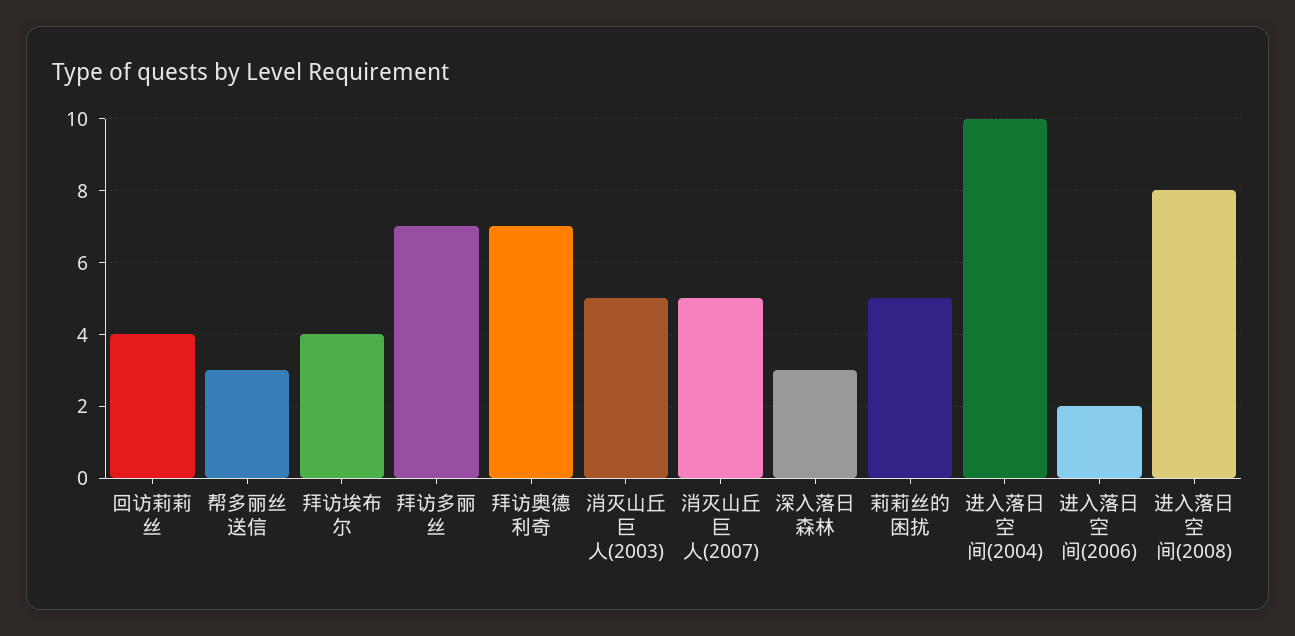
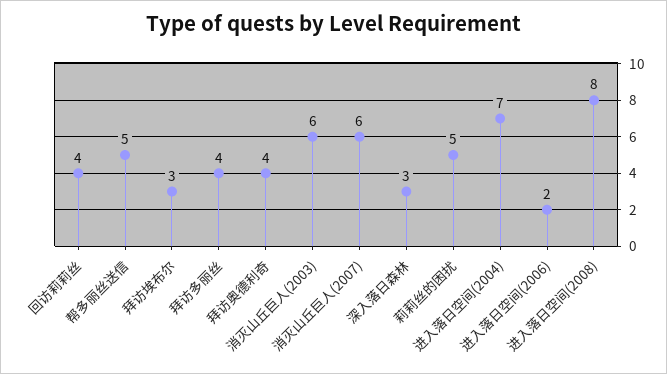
  {
    "回访莉莉丝": 4,
-   "帮多丽丝送信": 3,
+   "帮多丽丝送信": 5,
-   "拜访埃布尔": 4,
+   "拜访埃布尔": 3,
-   "拜访多丽丝": 7,
+   "拜访多丽丝": 4,
-   "拜访奥德利奇": 7,
+   "拜访奥德利奇": 4,
-   "消灭山丘巨人(2003)": 5,
+   "消灭山丘巨人(2003)": 6,
-   "消灭山丘巨人(2007)": 5,
+   "消灭山丘巨人(2007)": 6,
    "深入落日森林": 3,
    "莉莉丝的困扰": 5,
-   "进入落日空间(2004)": 10,
+   "进入落日空间(2004)": 7,
    "进入落日空间(2006)": 2,
    "进入落日空间(2008)": 8
  }

